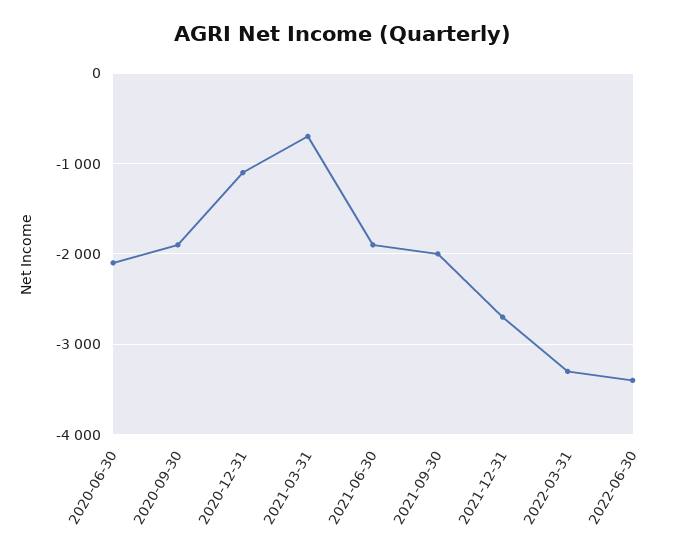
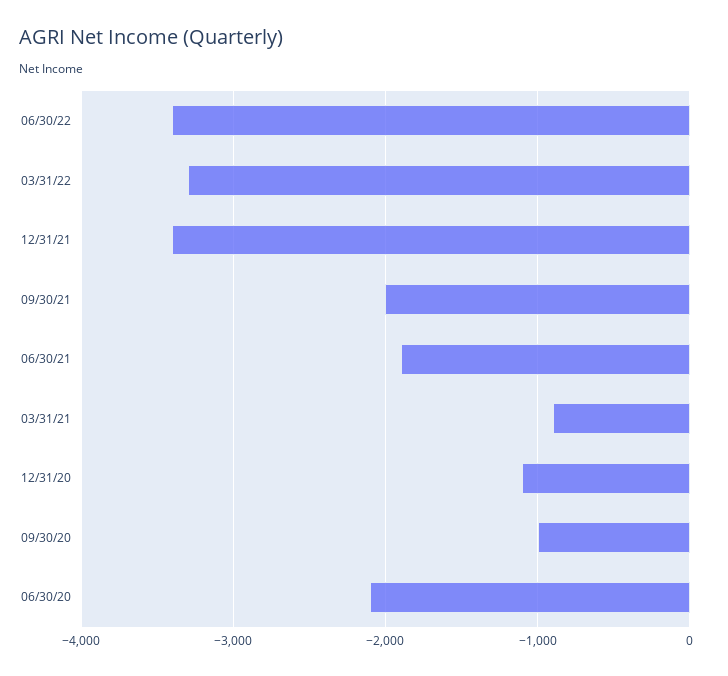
  {
    "2020-06-30": -2100,
-   "2020-09-30": -1900,
+   "2020-09-30": -1000,
    "2020-12-31": -1100,
-   "2021-03-31": -700,
+   "2021-03-31": -900,
    "2021-06-30": -1900,
    "2021-09-30": -2000,
-   "2021-12-31": -2700,
+   "2021-12-31": -3400,
    "2022-03-31": -3300,
    "2022-06-30": -3400
  }

